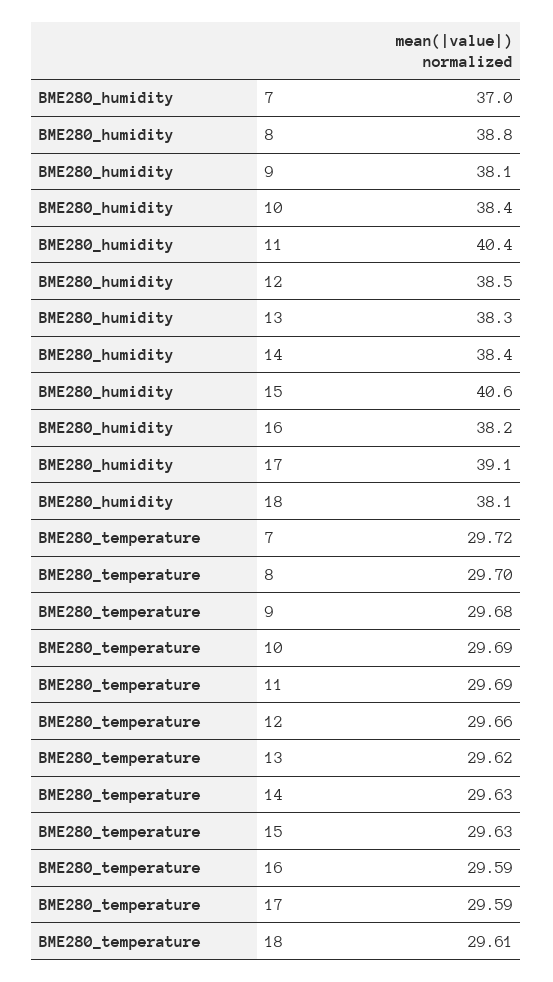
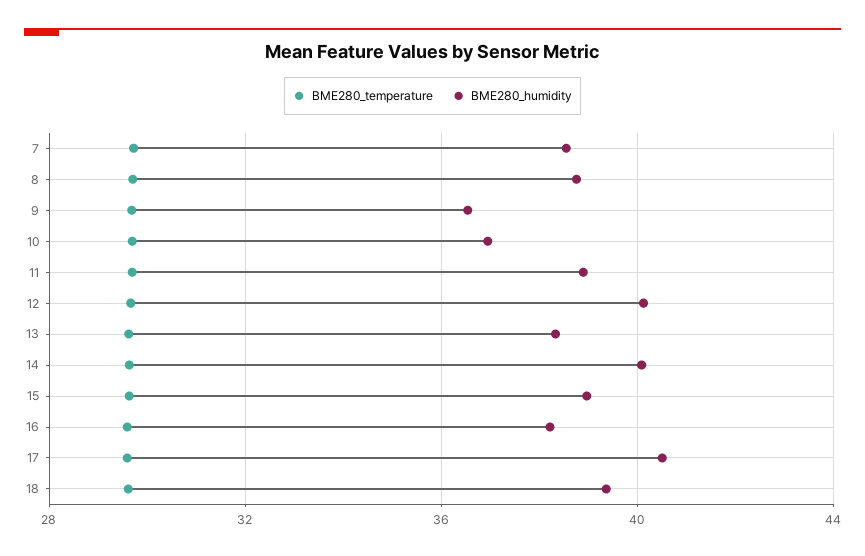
  {
    "BME280_humidity": {
-     "7": 37,
+     "7": 38.5,
      "8": 38.8,
-     "9": 38.1,
+     "9": 36.5,
-     "10": 38.4,
+     "10": 37,
-     "11": 40.4,
+     "11": 39,
-     "12": 38.5,
+     "12": 40,
      "13": 38.3,
-     "14": 38.4,
+     "14": 40,
-     "15": 40.6,
+     "15": 39,
      "16": 38.2,
-     "17": 39.1,
+     "17": 40.5,
-     "18": 38.1
+     "18": 39.5
    },
    "BME280_temperature": {
      "7": 29.72,
      "8": 29.7,
      "9": 29.68,
      "10": 29.69,
      "11": 29.69,
      "12": 29.66,
      "13": 29.62,
      "14": 29.63,
      "15": 29.63,
      "16": 29.59,
      "17": 29.59,
      "18": 29.61
    }
  }

